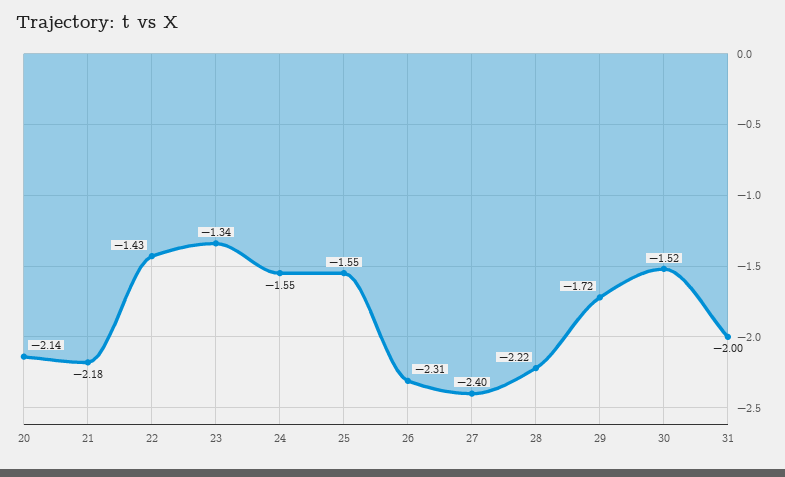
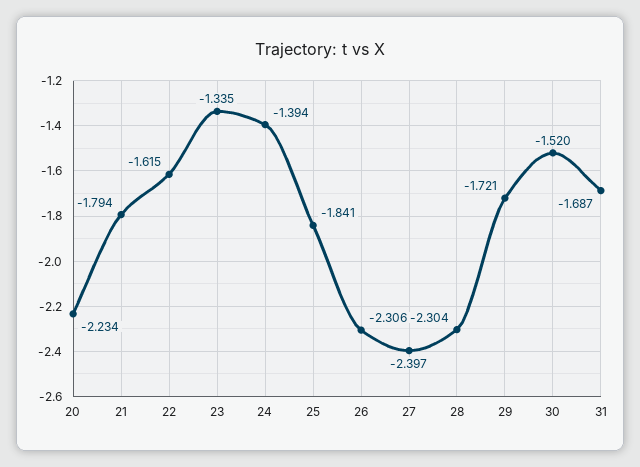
  {
-   "20": -2.14,
+   "20": -2.234,
-   "21": -2.18,
+   "21": -1.794,
-   "22": -1.43,
+   "22": -1.615,
    "23": -1.335,
-   "24": -1.55,
+   "24": -1.394,
-   "25": -1.55,
+   "25": -1.841,
    "26": -2.306,
    "27": -2.397,
-   "28": -2.22,
+   "28": -2.304,
    "29": -1.721,
    "30": -1.52,
-   "31": -2
+   "31": -1.687
  }

